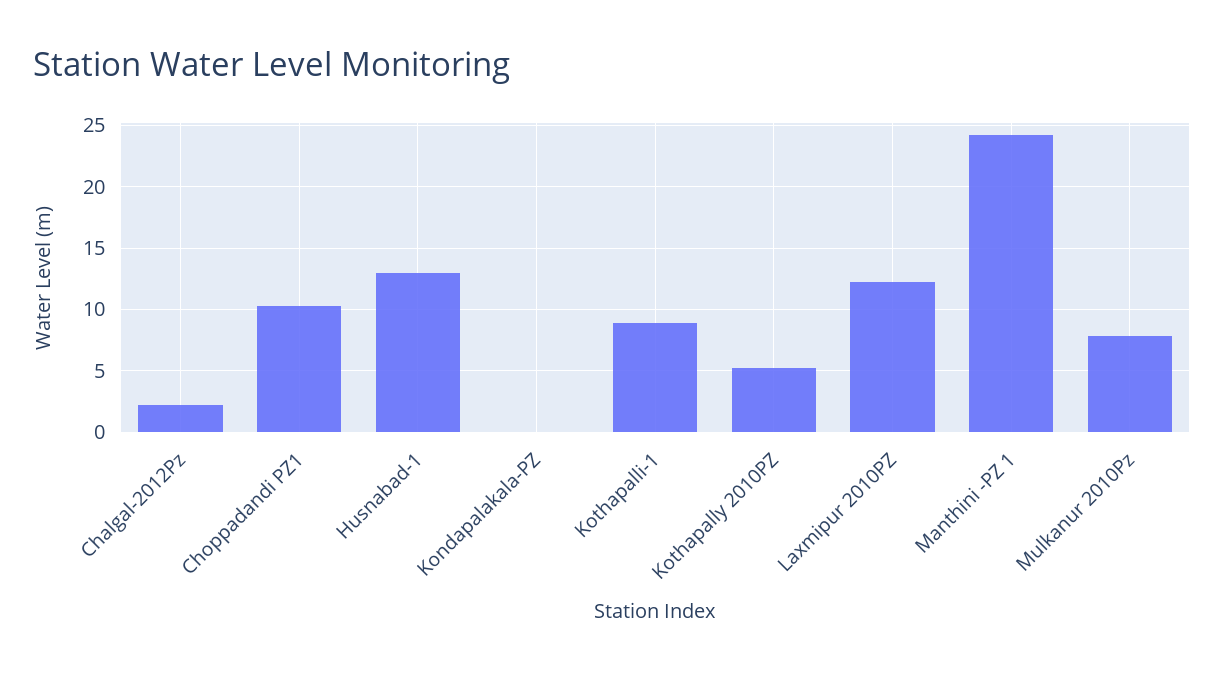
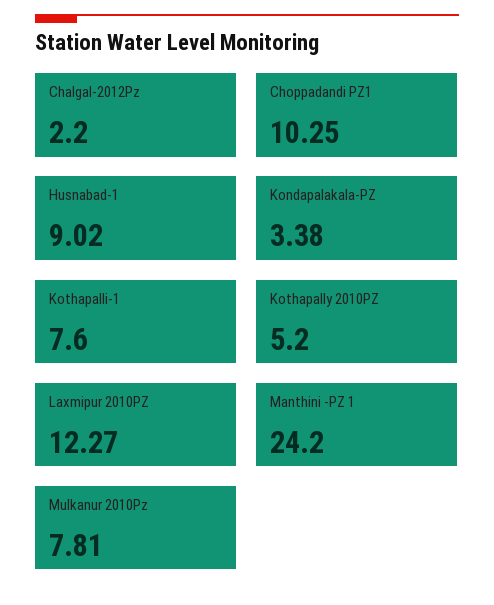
  {
    "Chalgal-2012Pz": 2.2,
    "Choppadandi PZ1": 10.25,
-   "Husnabad-1": 13,
+   "Husnabad-1": 9.02,
-   "Kondapalakala-PZ": 0,
+   "Kondapalakala-PZ": 3.38,
-   "Kothapalli-1": 9,
+   "Kothapalli-1": 7.6,
    "Kothapally 2010PZ": 5.2,
    "Laxmipur 2010PZ": 12.27,
    "Manthini -PZ 1": 24.2,
    "Mulkanur 2010Pz": 7.81
  }

